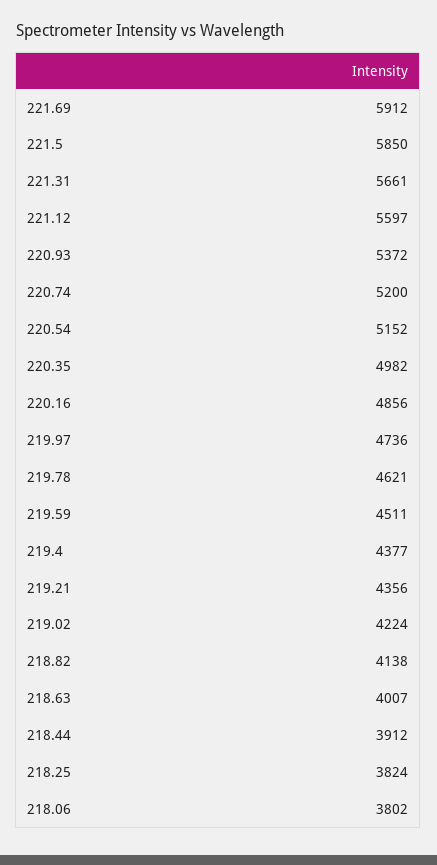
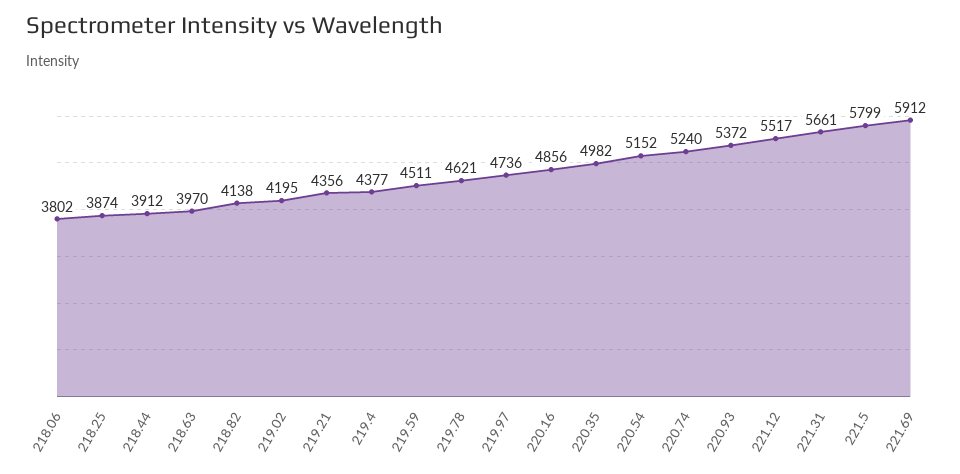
  {
    "221.69": 5912,
-   "221.5": 5850,
+   "221.5": 5799,
    "221.31": 5661,
-   "221.12": 5597,
+   "221.12": 5517,
    "220.93": 5372,
-   "220.74": 5200,
+   "220.74": 5240,
    "220.54": 5152,
    "220.35": 4982,
    "220.16": 4856,
    "219.97": 4736,
    "219.78": 4621,
    "219.59": 4511,
    "219.4": 4377,
    "219.21": 4356,
-   "219.02": 4224,
+   "219.02": 4195,
    "218.82": 4138,
-   "218.63": 4007,
+   "218.63": 3970,
    "218.44": 3912,
-   "218.25": 3824,
+   "218.25": 3874,
    "218.06": 3802
  }

